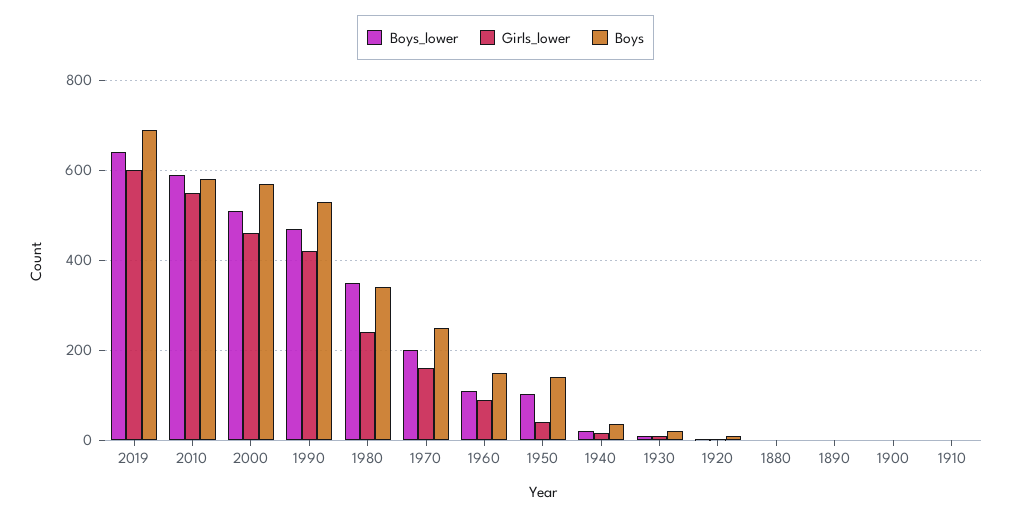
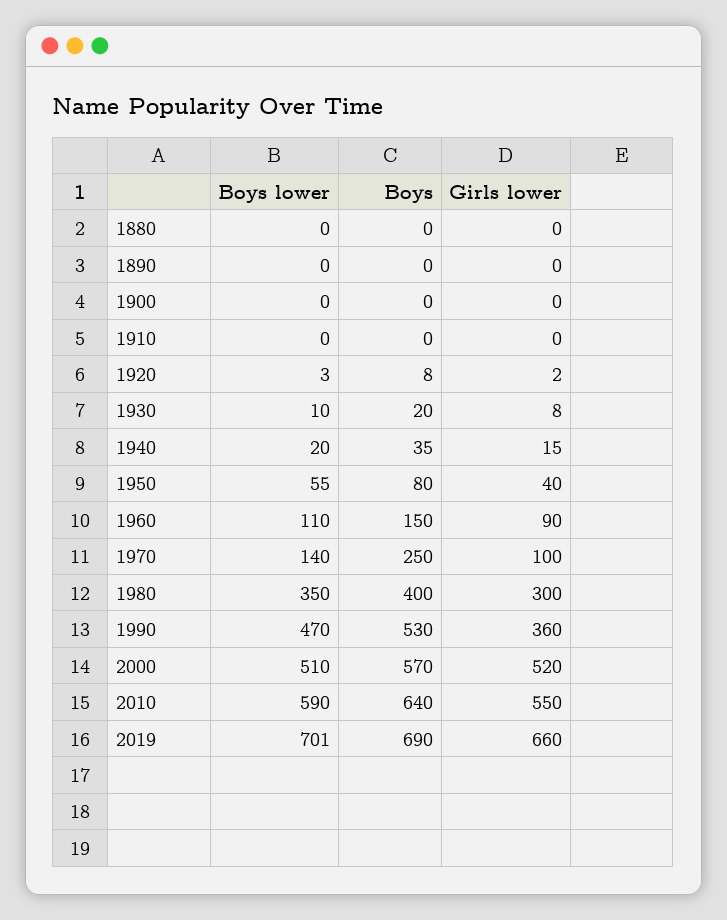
  {
    "Boys_lower": {
-     "2019": 640,
+     "2019": 701,
      "2010": 590,
      "2000": 510,
      "1990": 470,
      "1980": 350,
-     "1970": 200,
+     "1970": 140,
      "1960": 110,
-     "1950": 100,
+     "1950": 55,
      "1940": 20,
      "1930": 10,
      "1920": 3,
      "1880": 0,
      "1890": 0,
      "1900": 0,
      "1910": 0
    },
    "Girls_lower": {
-     "2019": 600,
+     "2019": 660,
      "2010": 550,
-     "2000": 460,
+     "2000": 520,
-     "1990": 420,
+     "1990": 360,
-     "1980": 240,
+     "1980": 300,
-     "1970": 160,
+     "1970": 100,
      "1960": 90,
      "1950": 40,
      "1940": 15,
      "1930": 8,
      "1920": 2,
      "1880": 0,
      "1890": 0,
      "1900": 0,
      "1910": 0
    },
    "Boys": {
      "2019": 690,
-     "2010": 580,
+     "2010": 640,
      "2000": 570,
      "1990": 530,
-     "1980": 340,
+     "1980": 400,
      "1970": 250,
      "1960": 150,
-     "1950": 140,
+     "1950": 80,
      "1940": 35,
      "1930": 20,
      "1920": 8,
      "1880": 0,
      "1890": 0,
      "1900": 0,
      "1910": 0
    }
  }

